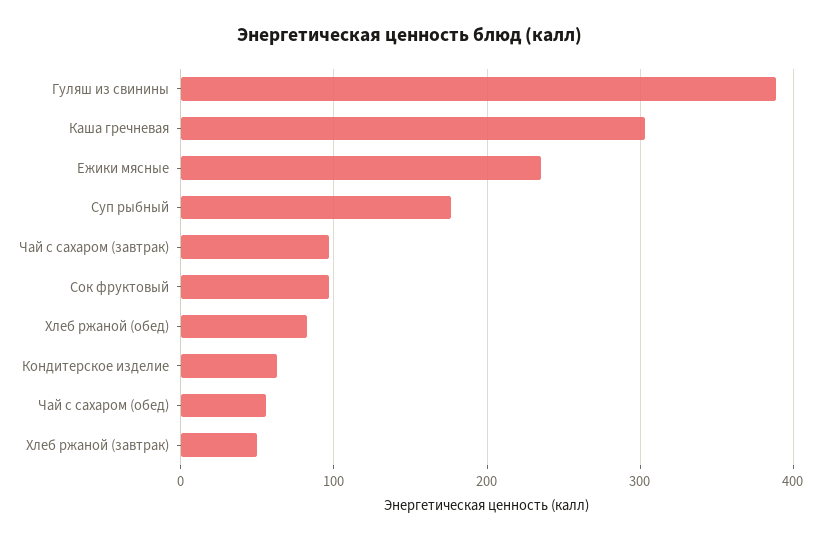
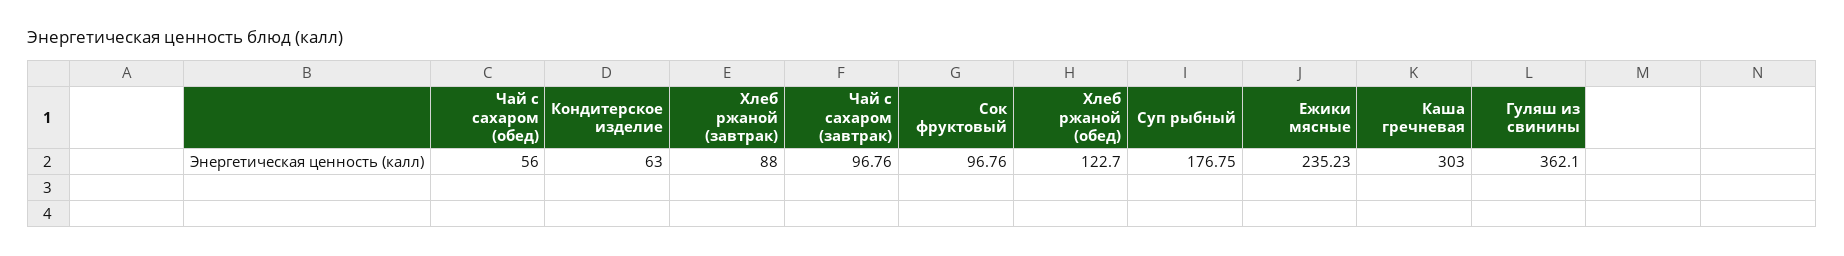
  {
-   "Гуляш из свинины": 390,
+   "Гуляш из свинины": 362.1,
    "Каша гречневая": 303,
    "Ежики мясные": 235.23,
    "Суп рыбный": 176.75,
    "Чай с сахаром (завтрак)": 96.76,
    "Сок фруктовый": 96.76,
-   "Хлеб ржаной (обед)": 80,
+   "Хлеб ржаной (обед)": 122.7,
    "Кондитерское изделие": 63,
    "Чай с сахаром (обед)": 56,
-   "Хлеб ржаной (завтрак)": 50
+   "Хлеб ржаной (завтрак)": 88
  }

